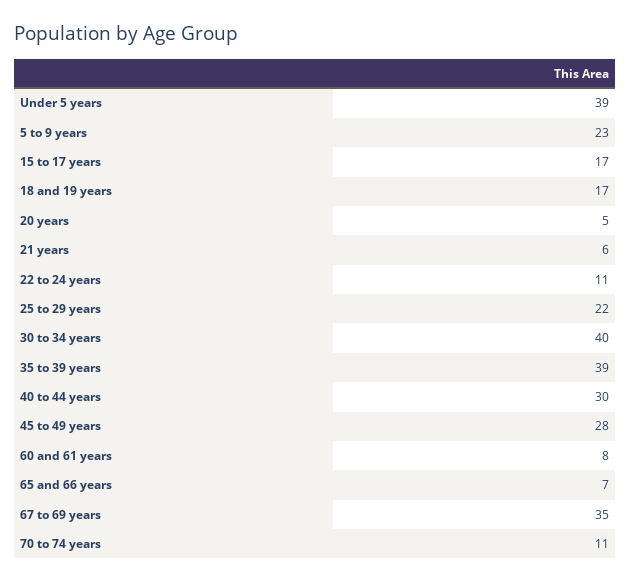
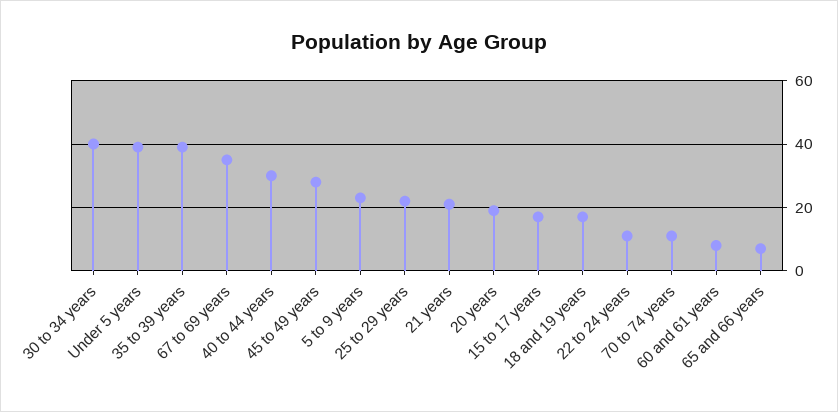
  {
    "Under 5 years": 39,
    "5 to 9 years": 23,
    "15 to 17 years": 17,
    "18 and 19 years": 17,
-   "20 years": 5,
+   "20 years": 20,
-   "21 years": 6,
+   "21 years": 20,
    "22 to 24 years": 11,
    "25 to 29 years": 22,
    "30 to 34 years": 40,
    "35 to 39 years": 39,
    "40 to 44 years": 30,
    "45 to 49 years": 28,
    "60 and 61 years": 8,
    "65 and 66 years": 7,
    "67 to 69 years": 35,
    "70 to 74 years": 11
  }

